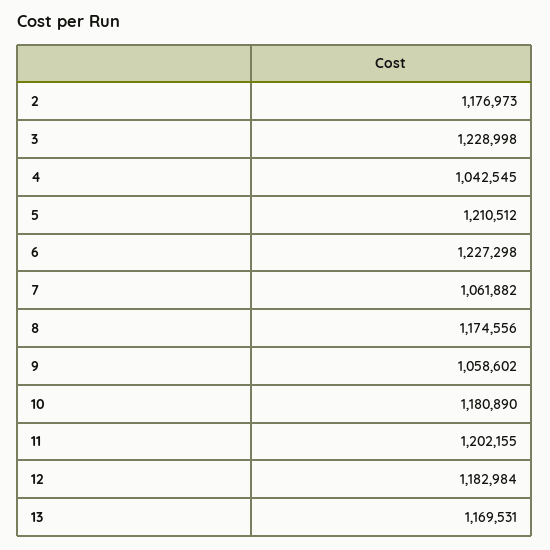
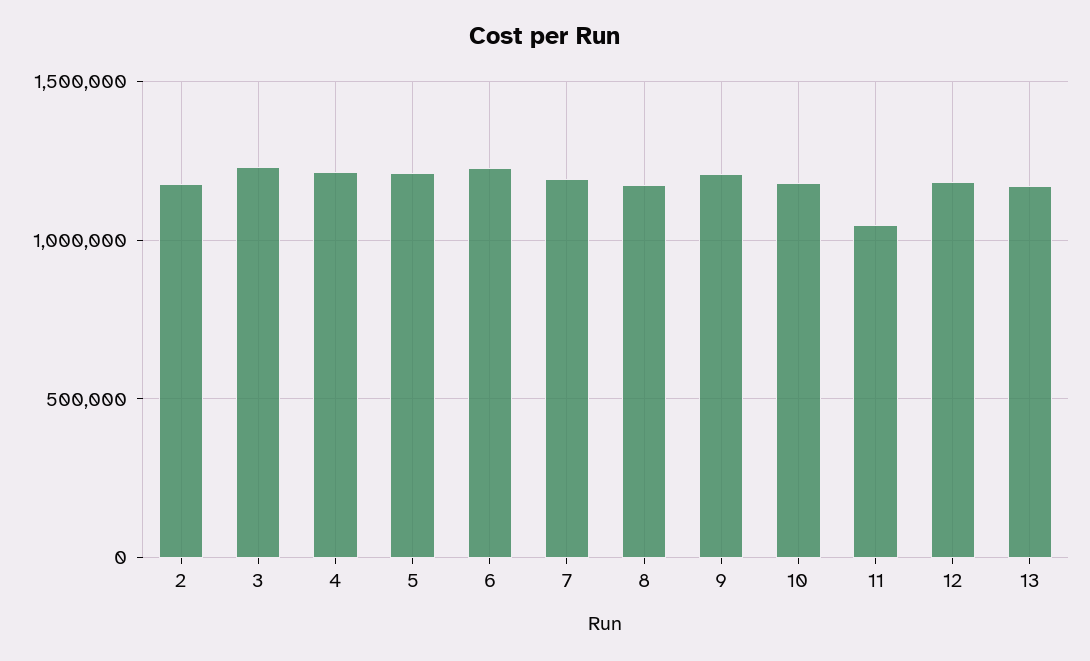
  {
    "2": 1176973,
    "3": 1228998,
-   "4": 1042545,
+   "4": 1200000,
    "5": 1210512,
    "6": 1227298,
-   "7": 1061882,
+   "7": 1200000,
    "8": 1174556,
-   "9": 1058602,
+   "9": 1200000,
    "10": 1180890,
-   "11": 1202155,
+   "11": 1050000,
    "12": 1182984,
    "13": 1169531
  }

